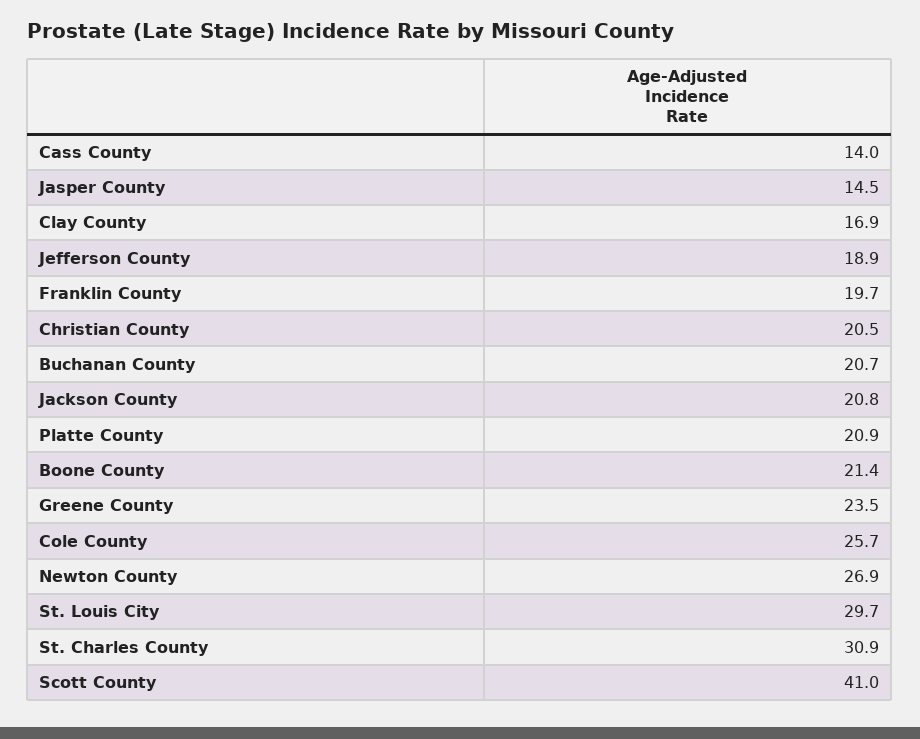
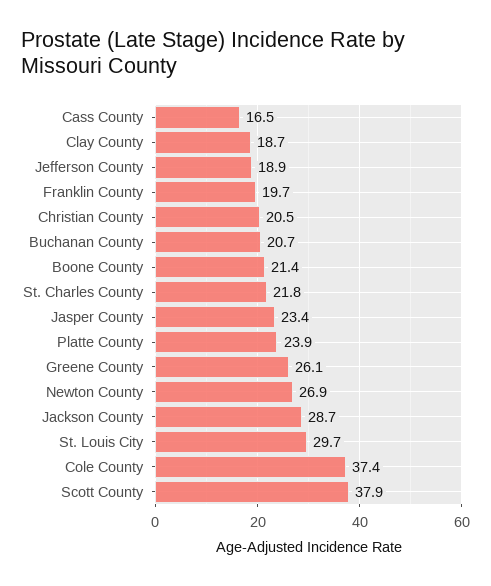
  {
-   "Cass County": 14,
+   "Cass County": 16.5,
-   "Jasper County": 14.5,
+   "Jasper County": 23.4,
-   "Clay County": 16.9,
+   "Clay County": 18.7,
    "Jefferson County": 18.9,
    "Franklin County": 19.7,
    "Christian County": 20.5,
    "Buchanan County": 20.7,
-   "Jackson County": 20.8,
+   "Jackson County": 28.7,
-   "Platte County": 20.9,
+   "Platte County": 23.9,
    "Boone County": 21.4,
-   "Greene County": 23.5,
+   "Greene County": 26.1,
-   "Cole County": 25.7,
+   "Cole County": 37.4,
    "Newton County": 26.9,
    "St. Louis City": 29.7,
-   "St. Charles County": 30.9,
+   "St. Charles County": 21.8,
-   "Scott County": 41
+   "Scott County": 37.9
  }

